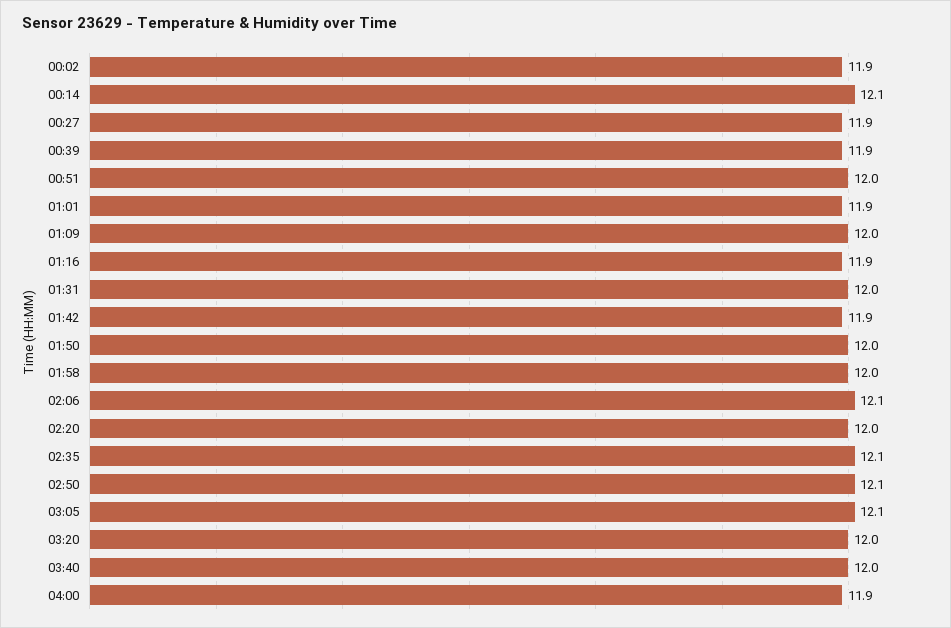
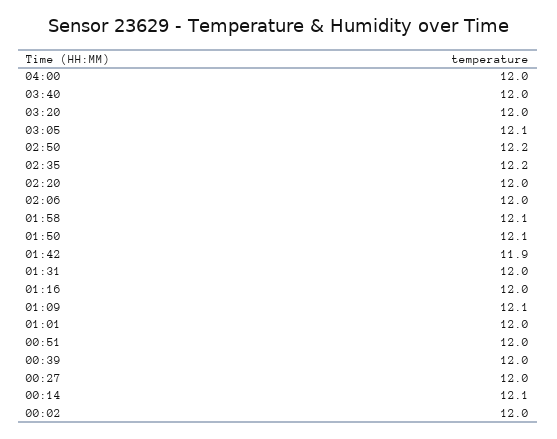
  {
-   "00:02": 11.9,
+   "00:02": 12,
    "00:14": 12.1,
-   "00:27": 11.9,
+   "00:27": 12,
-   "00:39": 11.9,
+   "00:39": 12,
    "00:51": 12,
-   "01:01": 11.9,
+   "01:01": 12,
-   "01:09": 12,
+   "01:09": 12.1,
-   "01:16": 11.9,
+   "01:16": 12,
    "01:31": 12,
    "01:42": 11.9,
-   "01:50": 12,
+   "01:50": 12.1,
-   "01:58": 12,
+   "01:58": 12.1,
-   "02:06": 12.1,
+   "02:06": 12,
    "02:20": 12,
-   "02:35": 12.1,
+   "02:35": 12.2,
-   "02:50": 12.1,
+   "02:50": 12.2,
    "03:05": 12.1,
    "03:20": 12,
    "03:40": 12,
-   "04:00": 11.9
+   "04:00": 12
  }

